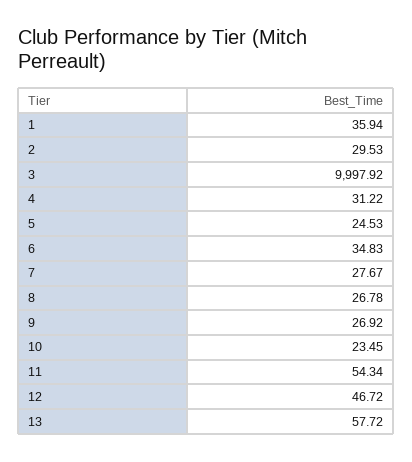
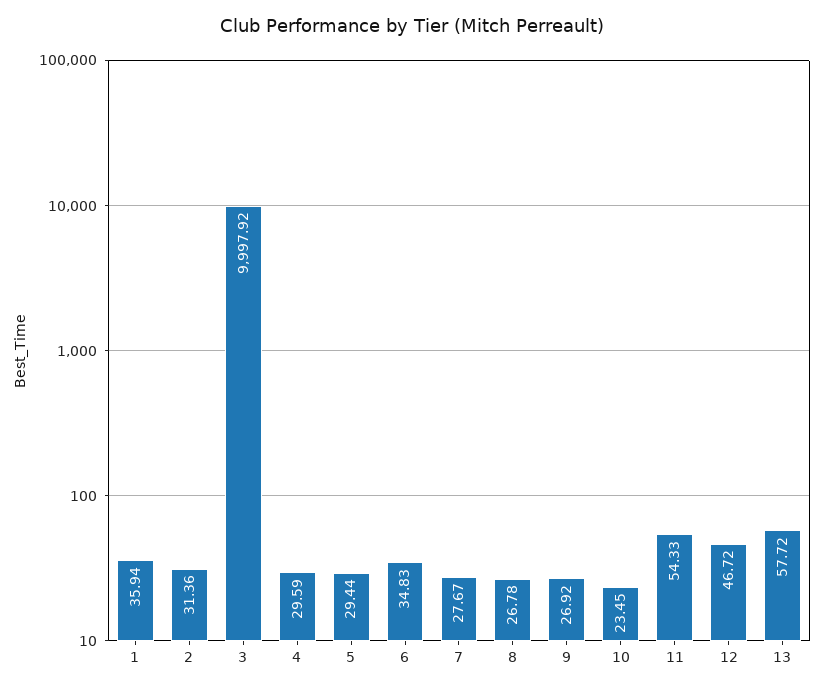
  {
    "1": 35.94,
-   "2": 29.53,
+   "2": 31.36,
    "3": 9997.92,
-   "4": 31.22,
+   "4": 29.59,
-   "5": 24.53,
+   "5": 29.44,
    "6": 34.83,
    "7": 27.67,
    "8": 26.78,
    "9": 26.92,
    "10": 23.45,
-   "11": 54.34,
+   "11": 54.33,
    "12": 46.72,
    "13": 57.72
  }

